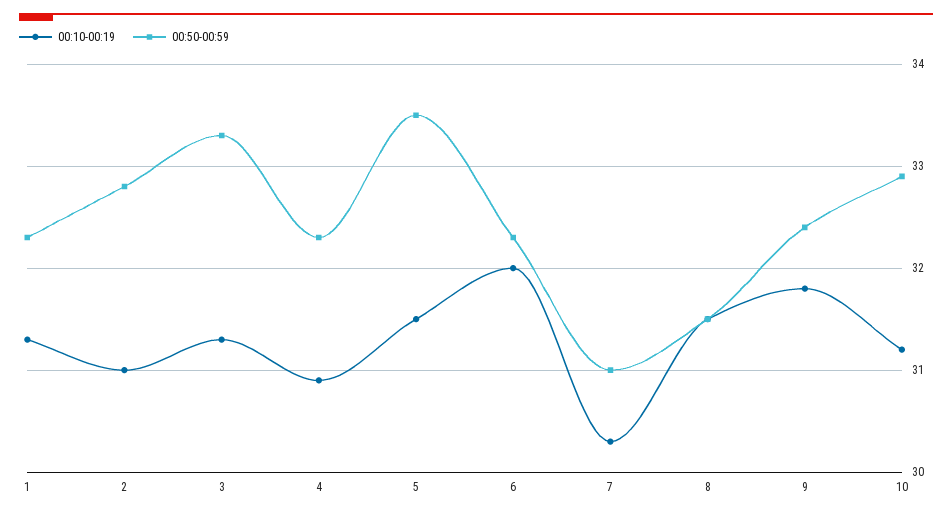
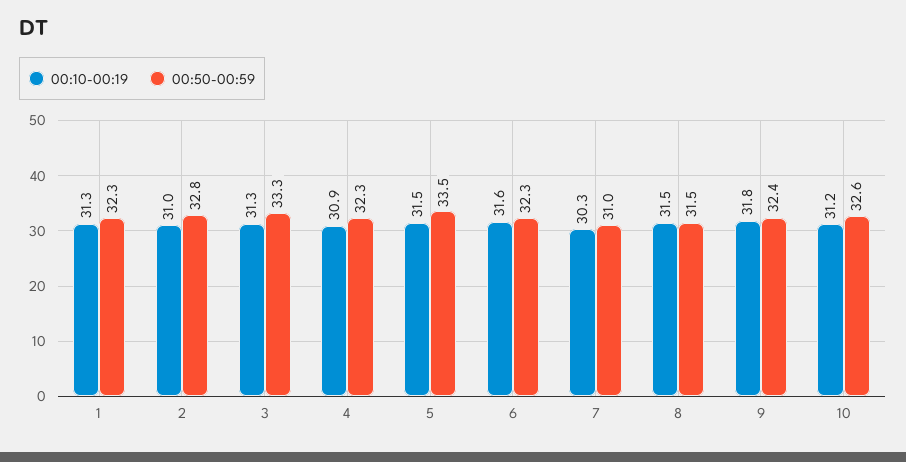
  {
    "00:10-00:19": {
      "1": 31.3,
      "2": 31,
      "3": 31.3,
      "4": 30.9,
      "5": 31.5,
-     "6": 32,
+     "6": 31.6,
      "7": 30.3,
      "8": 31.5,
      "9": 31.8,
      "10": 31.2
    },
    "00:50-00:59": {
      "1": 32.3,
      "2": 32.8,
      "3": 33.3,
      "4": 32.3,
      "5": 33.5,
      "6": 32.3,
      "7": 31,
      "8": 31.5,
      "9": 32.4,
-     "10": 32.9
+     "10": 32.6
    }
  }

